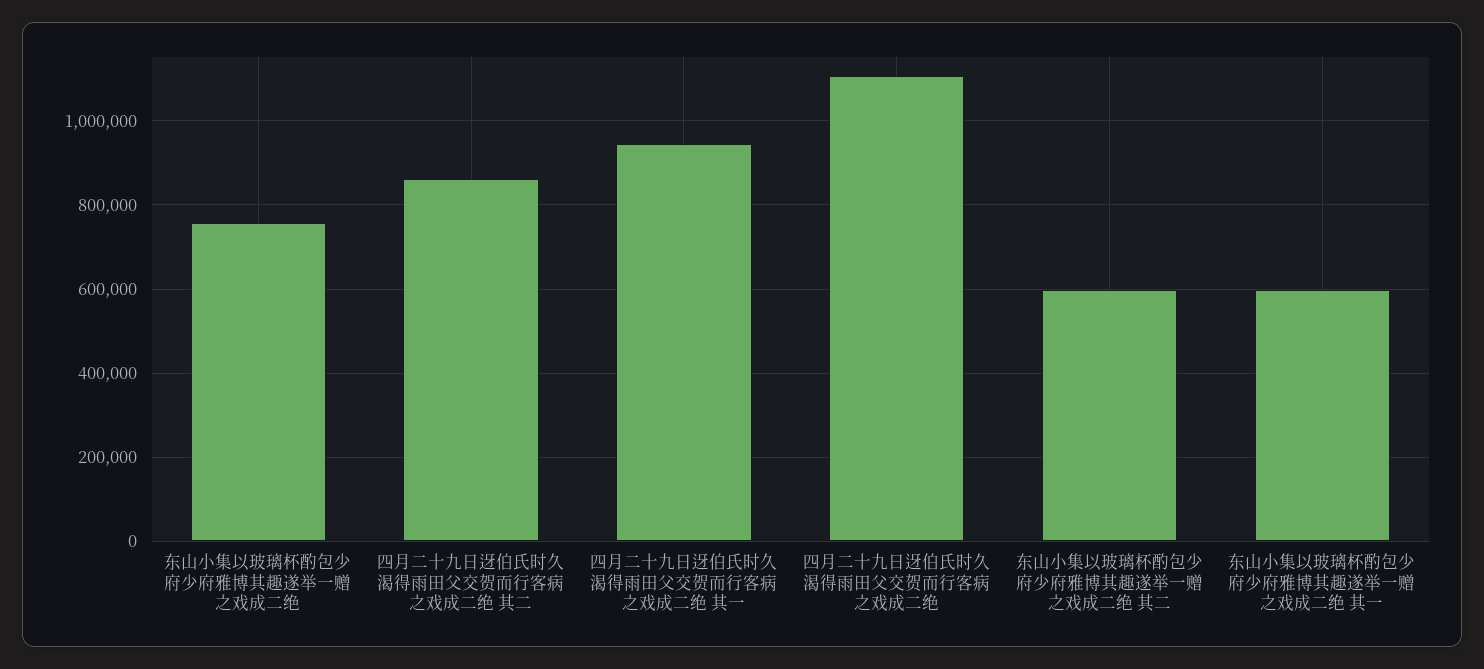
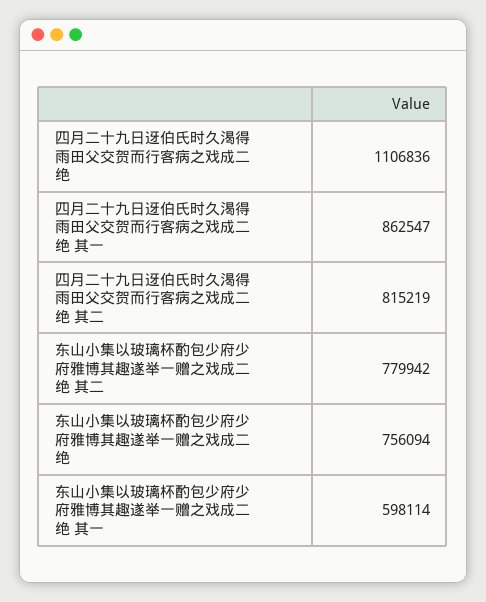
  {
    "东山小集以玻璃杯酌包少府少府雅博其趣遂举一赠之戏成二绝": 756094,
-   "四月二十九日迓伯氏时久渴得雨田父交贺而行客病之戏成二绝 其二": 860000,
+   "四月二十九日迓伯氏时久渴得雨田父交贺而行客病之戏成二绝 其二": 815219,
-   "四月二十九日迓伯氏时久渴得雨田父交贺而行客病之戏成二绝 其一": 940000,
+   "四月二十九日迓伯氏时久渴得雨田父交贺而行客病之戏成二绝 其一": 862547,
    "四月二十九日迓伯氏时久渴得雨田父交贺而行客病之戏成二绝": 1106836,
-   "东山小集以玻璃杯酌包少府少府雅博其趣遂举一赠之戏成二绝 其二": 600000,
+   "东山小集以玻璃杯酌包少府少府雅博其趣遂举一赠之戏成二绝 其二": 779942,
    "东山小集以玻璃杯酌包少府少府雅博其趣遂举一赠之戏成二绝 其一": 598114
  }

